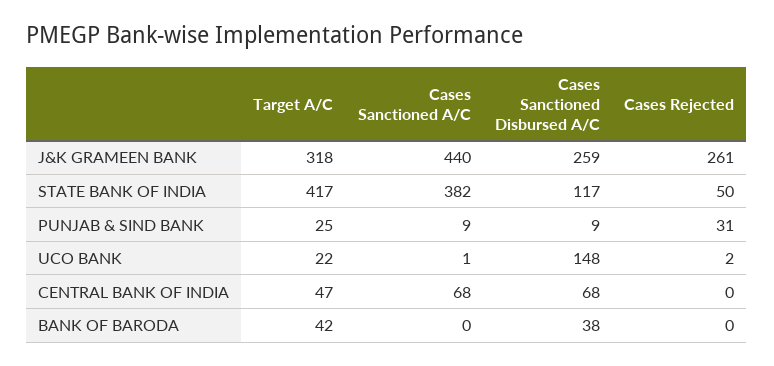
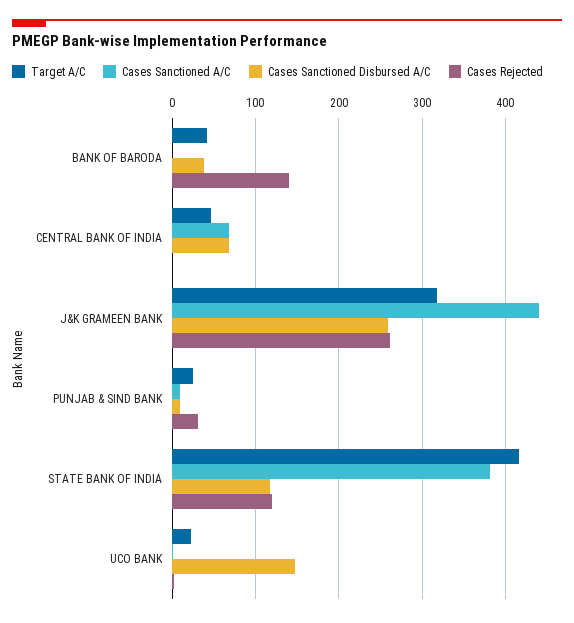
  {
    "Target A/C": {
      "J&K GRAMEEN BANK": 318,
      "STATE BANK OF INDIA": 417,
      "PUNJAB & SIND BANK": 25,
      "UCO BANK": 22,
      "CENTRAL BANK OF INDIA": 47,
      "BANK OF BARODA": 42
    },
    "Cases Sanctioned A/C": {
      "J&K GRAMEEN BANK": 440,
      "STATE BANK OF INDIA": 382,
      "PUNJAB & SIND BANK": 9,
      "UCO BANK": 1,
      "CENTRAL BANK OF INDIA": 68,
      "BANK OF BARODA": 0
    },
    "Cases Sanctioned Disbursed A/C": {
      "J&K GRAMEEN BANK": 259,
      "STATE BANK OF INDIA": 117,
      "PUNJAB & SIND BANK": 9,
      "UCO BANK": 148,
      "CENTRAL BANK OF INDIA": 68,
      "BANK OF BARODA": 38
    },
    "Cases Rejected": {
      "J&K GRAMEEN BANK": 261,
-     "STATE BANK OF INDIA": 50,
+     "STATE BANK OF INDIA": 120,
      "PUNJAB & SIND BANK": 31,
      "UCO BANK": 2,
      "CENTRAL BANK OF INDIA": 0,
-     "BANK OF BARODA": 0
+     "BANK OF BARODA": 140
    }
  }

